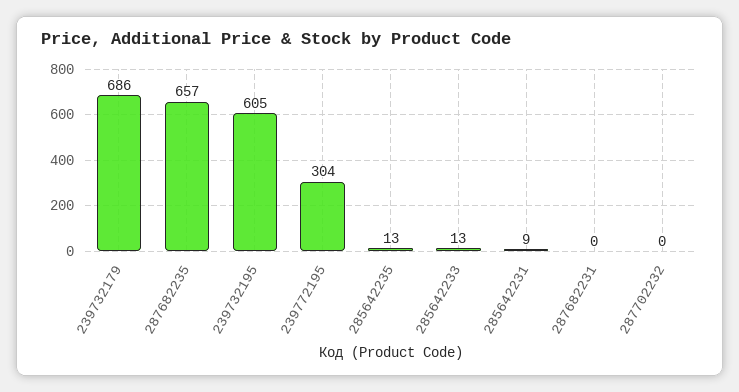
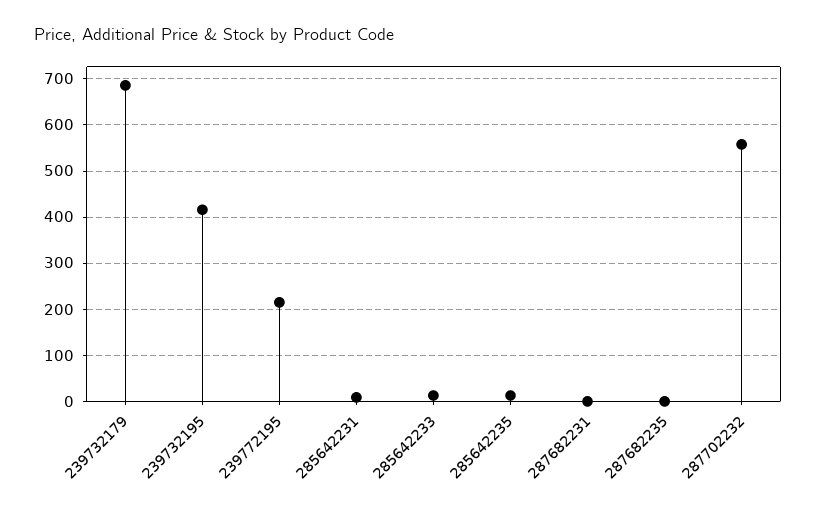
  {
    "239732179": 686,
-   "287682235": 657,
+   "287682235": 0,
-   "239732195": 605,
+   "239732195": 420,
-   "239772195": 304,
+   "239772195": 220,
    "285642235": 13,
    "285642233": 13,
    "285642231": 9,
    "287682231": 0,
-   "287702232": 0
+   "287702232": 560
  }

